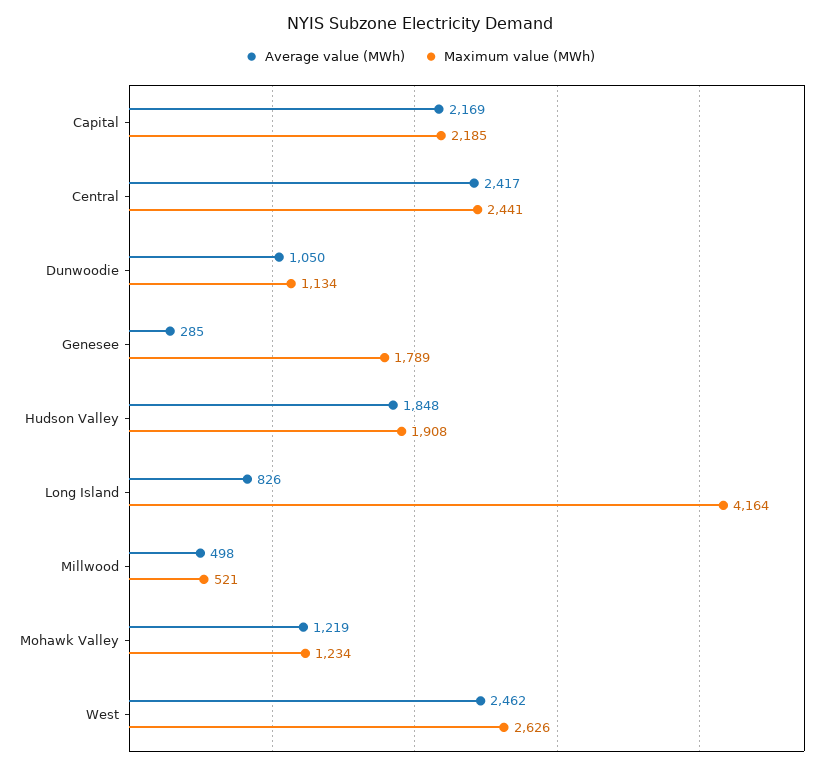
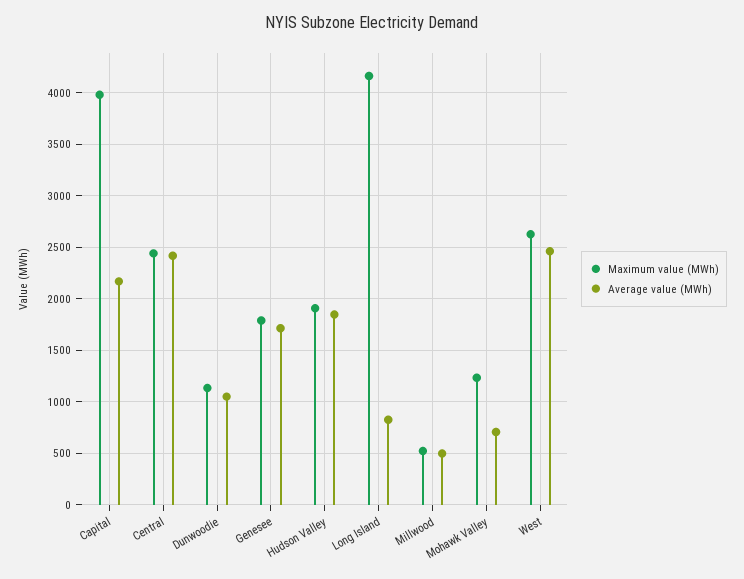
  {
    "Average value (MWh)": {
      "Capital": 2169,
      "Central": 2417,
      "Dunwoodie": 1050,
-     "Genesee": 285,
+     "Genesee": 1700,
      "Hudson Valley": 1848,
      "Long Island": 826,
      "Millwood": 498,
-     "Mohawk Valley": 1219,
+     "Mohawk Valley": 700,
      "West": 2462
    },
    "Maximum value (MWh)": {
-     "Capital": 2185,
+     "Capital": 4000,
      "Central": 2441,
      "Dunwoodie": 1134,
      "Genesee": 1789,
      "Hudson Valley": 1908,
      "Long Island": 4164,
      "Millwood": 521,
      "Mohawk Valley": 1234,
      "West": 2626
    }
  }

